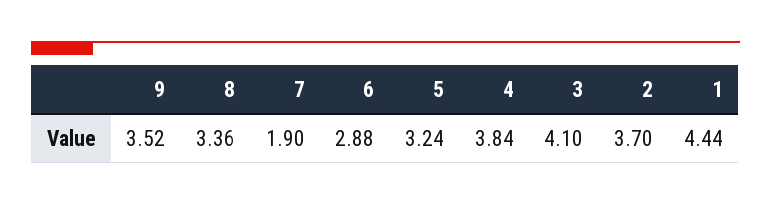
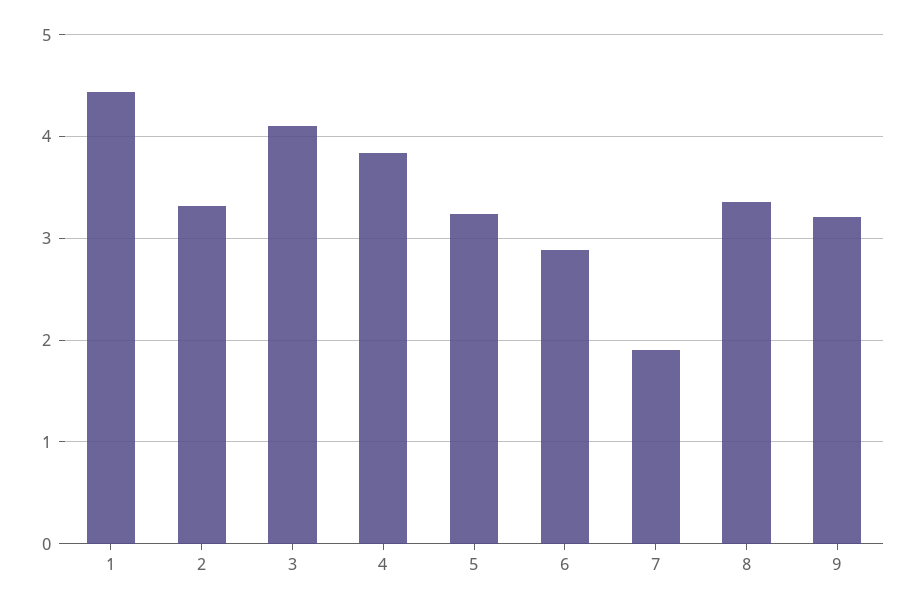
  {
-   "9": 3.52,
+   "9": 3.2,
    "8": 3.36,
    "7": 1.9,
    "6": 2.88,
    "5": 3.24,
    "4": 3.84,
    "3": 4.1,
-   "2": 3.7,
+   "2": 3.3,
    "1": 4.44
  }

